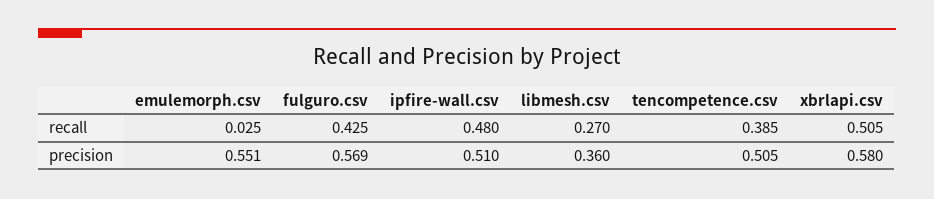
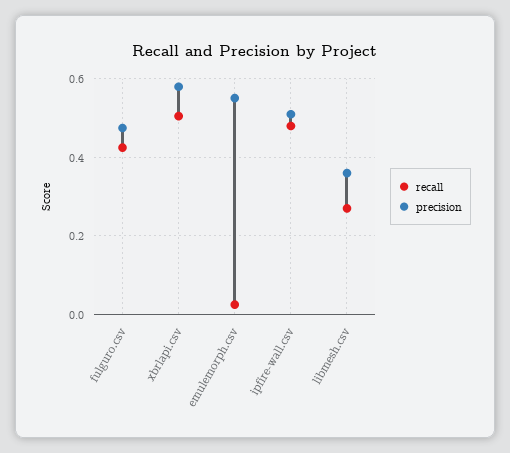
  {
    "recall": {
      "emulemorph.csv": 0.025,
      "fulguro.csv": 0.425,
      "ipfire-wall.csv": 0.48,
      "libmesh.csv": 0.27,
-     "tencompetence.csv": 0.385,
      "xbrlapi.csv": 0.505
    },
    "precision": {
      "emulemorph.csv": 0.551,
-     "fulguro.csv": 0.569,
+     "fulguro.csv": 0.48,
      "ipfire-wall.csv": 0.51,
      "libmesh.csv": 0.36,
-     "tencompetence.csv": 0.505,
      "xbrlapi.csv": 0.58
    }
  }

